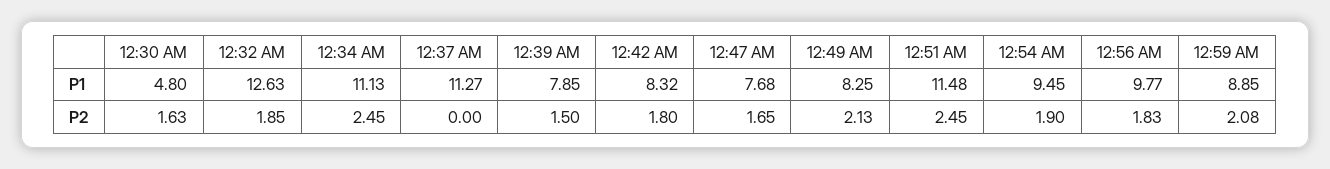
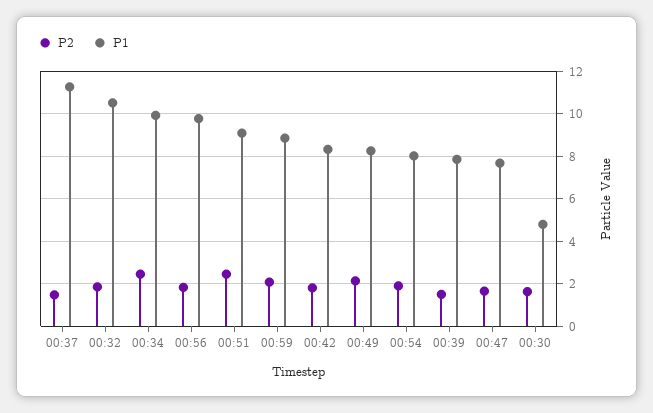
  {
    "P1": {
      "12:30 AM": 4.8,
-     "12:32 AM": 12.63,
+     "12:32 AM": 10.5,
-     "12:34 AM": 11.13,
+     "12:34 AM": 10,
      "12:37 AM": 11.27,
      "12:39 AM": 7.85,
      "12:42 AM": 8.32,
      "12:47 AM": 7.68,
      "12:49 AM": 8.25,
-     "12:51 AM": 11.48,
+     "12:51 AM": 9,
-     "12:54 AM": 9.45,
+     "12:54 AM": 8,
      "12:56 AM": 9.77,
      "12:59 AM": 8.85
    },
    "P2": {
      "12:30 AM": 1.63,
      "12:32 AM": 1.85,
      "12:34 AM": 2.45,
-     "12:37 AM": 0,
+     "12:37 AM": 1.5,
      "12:39 AM": 1.5,
      "12:42 AM": 1.8,
      "12:47 AM": 1.65,
      "12:49 AM": 2.13,
      "12:51 AM": 2.45,
      "12:54 AM": 1.9,
      "12:56 AM": 1.83,
      "12:59 AM": 2.08
    }
  }

